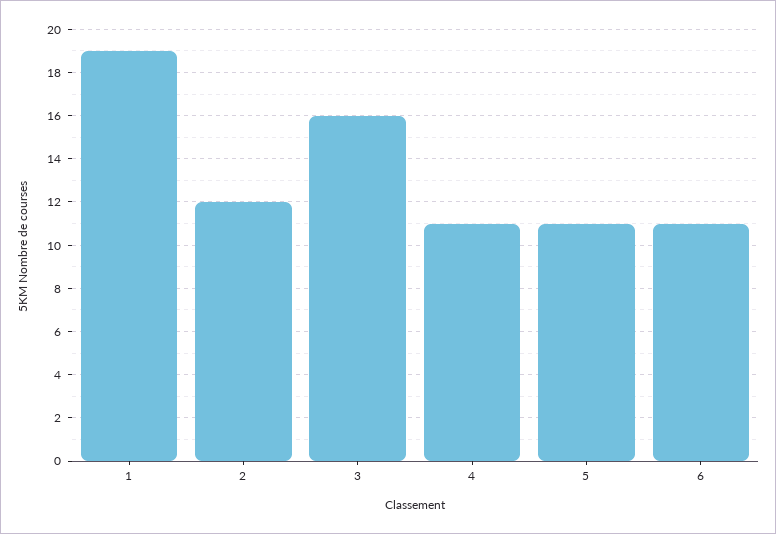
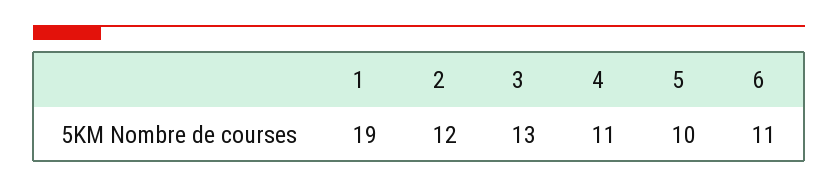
  {
    "1": 19,
    "2": 12,
-   "3": 16,
+   "3": 13,
    "4": 11,
-   "5": 11,
+   "5": 10,
    "6": 11
  }

